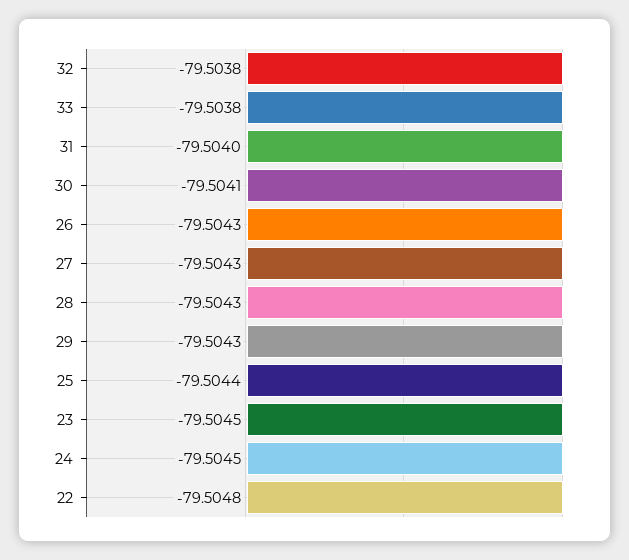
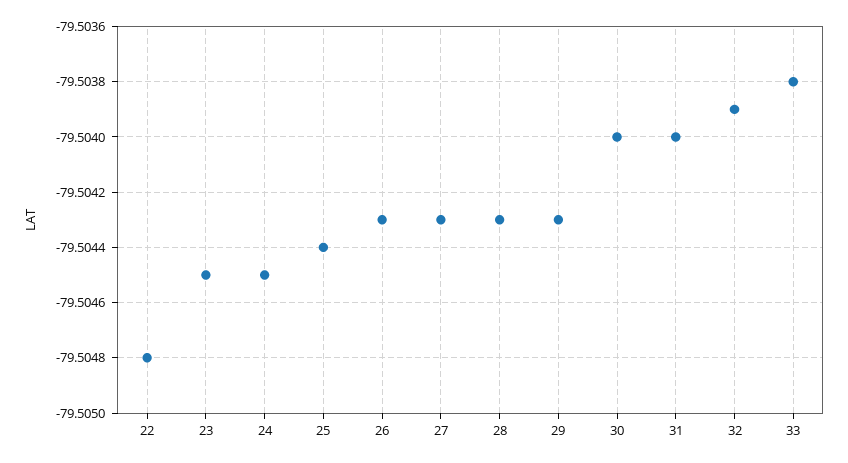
  {
-   "32": -79.5038,
+   "32": -79.5039,
    "33": -79.5038,
    "31": -79.504,
-   "30": -79.5041,
+   "30": -79.504,
    "26": -79.5043,
    "27": -79.5043,
    "28": -79.5043,
    "29": -79.5043,
    "25": -79.5044,
    "23": -79.5045,
    "24": -79.5045,
    "22": -79.5048
  }

